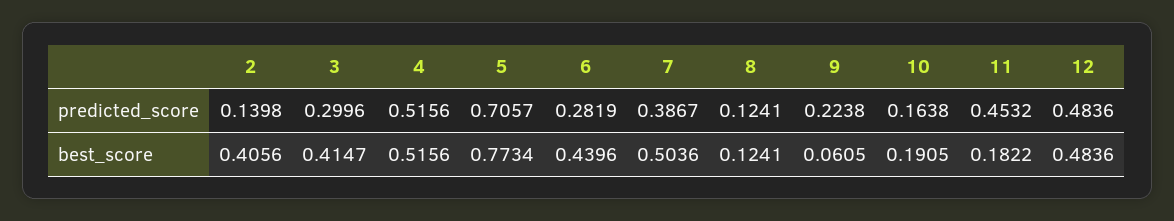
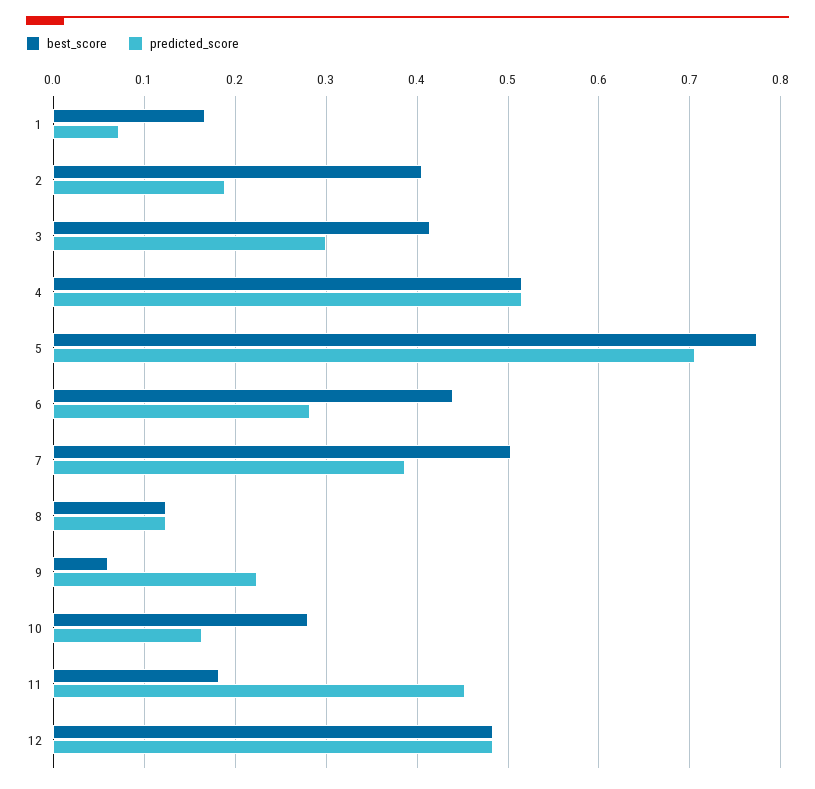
  {
    "predicted_score": {
-     "2": 0.1398,
+     "2": 0.19,
      "3": 0.2996,
      "4": 0.5156,
      "5": 0.7057,
      "6": 0.2819,
      "7": 0.3867,
      "8": 0.1241,
      "9": 0.2238,
      "10": 0.1638,
      "11": 0.4532,
-     "12": 0.4836
+     "12": 0.4836,
+     "1": 0.07
    },
    "best_score": {
      "2": 0.4056,
      "3": 0.4147,
      "4": 0.5156,
      "5": 0.7734,
      "6": 0.4396,
      "7": 0.5036,
      "8": 0.1241,
      "9": 0.0605,
-     "10": 0.1905,
+     "10": 0.28,
      "11": 0.1822,
-     "12": 0.4836
+     "12": 0.4836,
+     "1": 0.17
    }
  }

